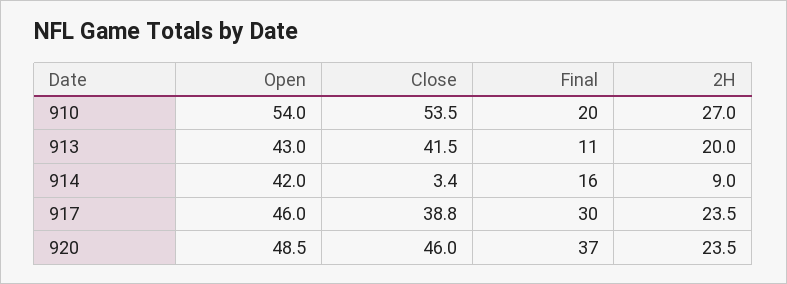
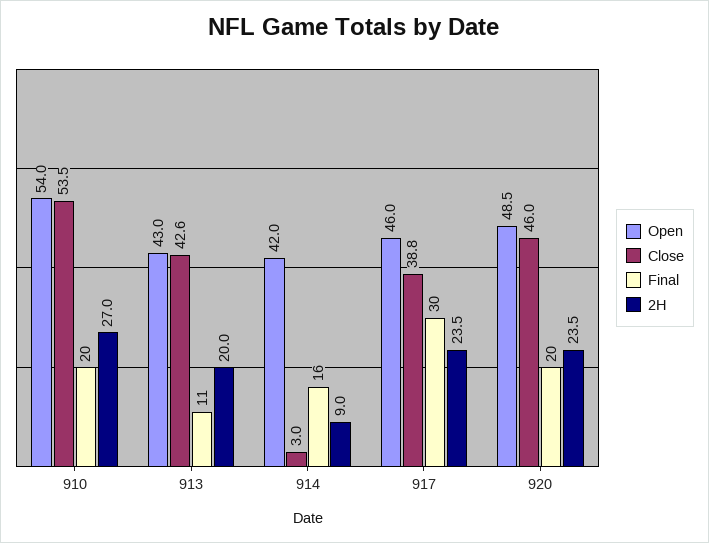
  {
    "Open": {
      "910": 54,
      "913": 43,
      "914": 42,
      "917": 46,
      "920": 48.5
    },
    "Close": {
      "910": 53.5,
-     "913": 41.5,
+     "913": 42.6,
-     "914": 3.4,
+     "914": 3,
      "917": 38.8,
      "920": 46
    },
    "Final": {
      "910": 20,
      "913": 11,
      "914": 16,
      "917": 30,
-     "920": 37
+     "920": 20
    },
    "2H": {
      "910": 27,
      "913": 20,
      "914": 9,
      "917": 23.5,
      "920": 23.5
    }
  }

